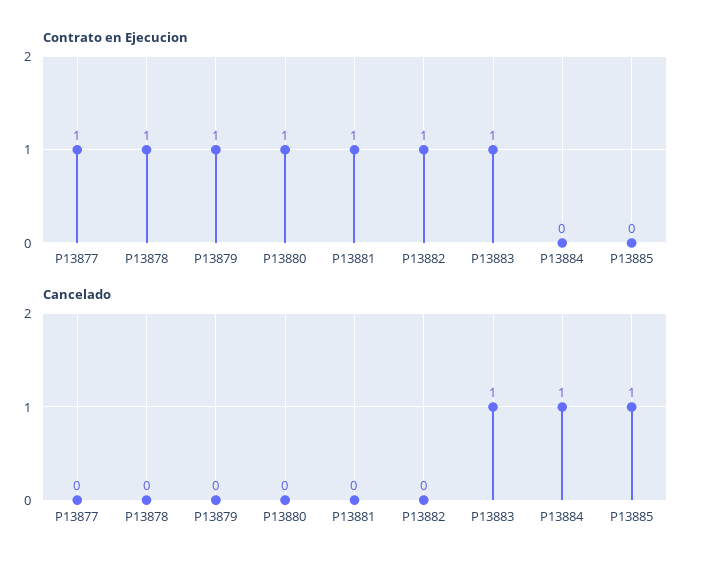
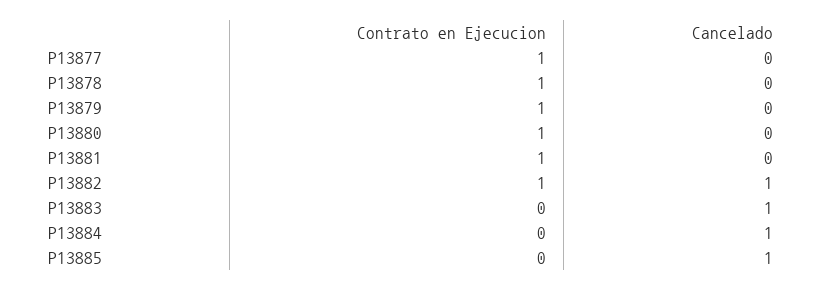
  {
    "Contrato en Ejecucion": {
      "P13877": 1,
      "P13878": 1,
      "P13879": 1,
      "P13880": 1,
      "P13881": 1,
      "P13882": 1,
-     "P13883": 1,
+     "P13883": 0,
      "P13884": 0,
      "P13885": 0
    },
    "Cancelado": {
      "P13877": 0,
      "P13878": 0,
      "P13879": 0,
      "P13880": 0,
      "P13881": 0,
-     "P13882": 0,
+     "P13882": 1,
      "P13883": 1,
      "P13884": 1,
      "P13885": 1
    }
  }

